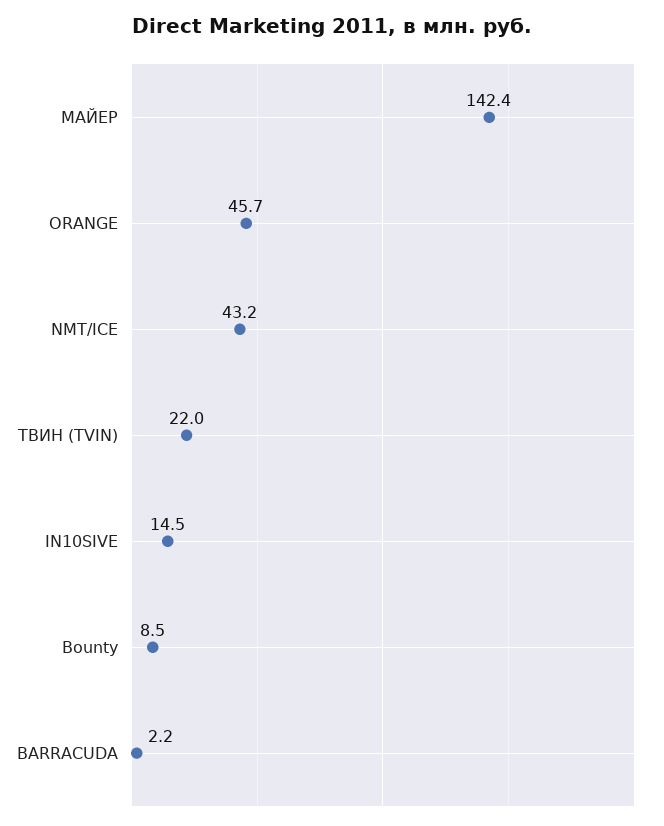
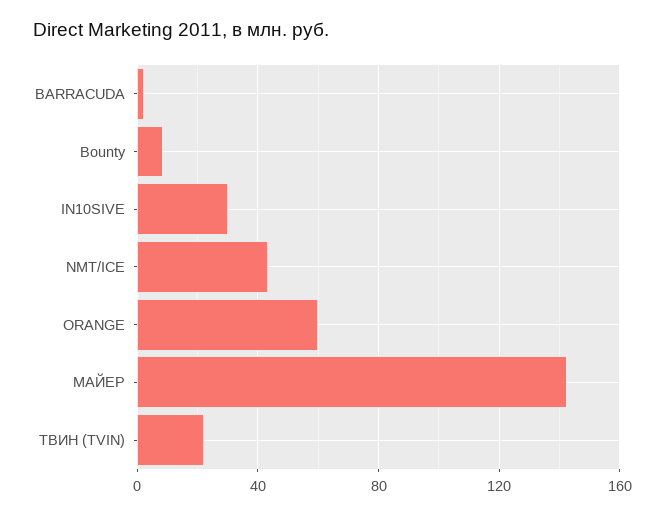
  {
    "МАЙЕР": 142.4,
-   "ORANGE": 45.7,
+   "ORANGE": 60,
    "NMT/ICE": 43.2,
    "ТВИН (TVIN)": 22,
-   "IN10SIVE": 14.5,
+   "IN10SIVE": 30,
    "Bounty": 8.5,
    "BARRACUDA": 2.2
  }

